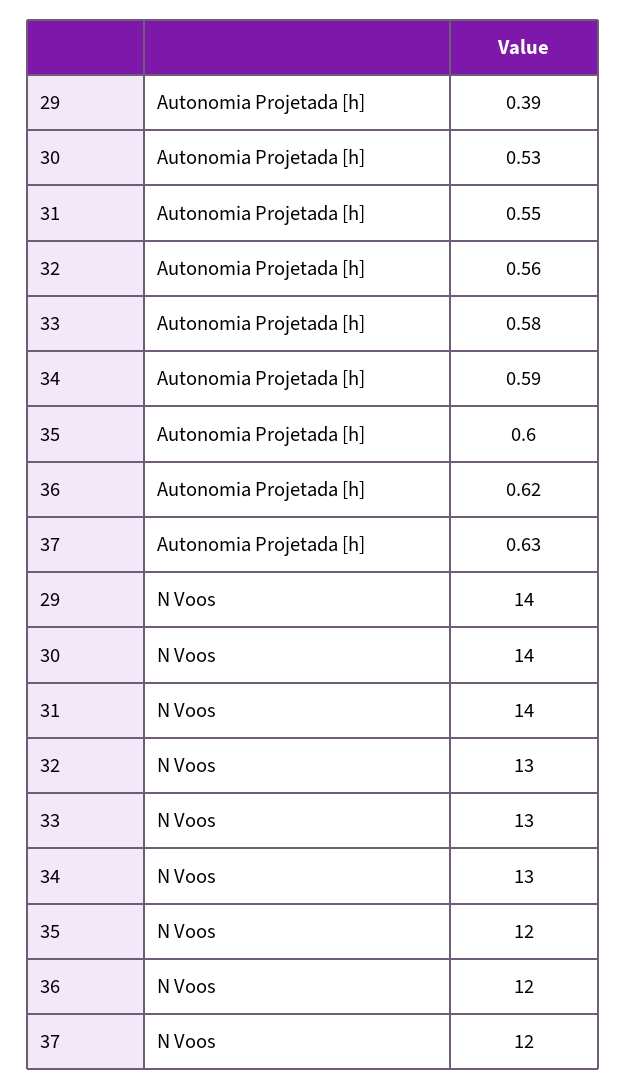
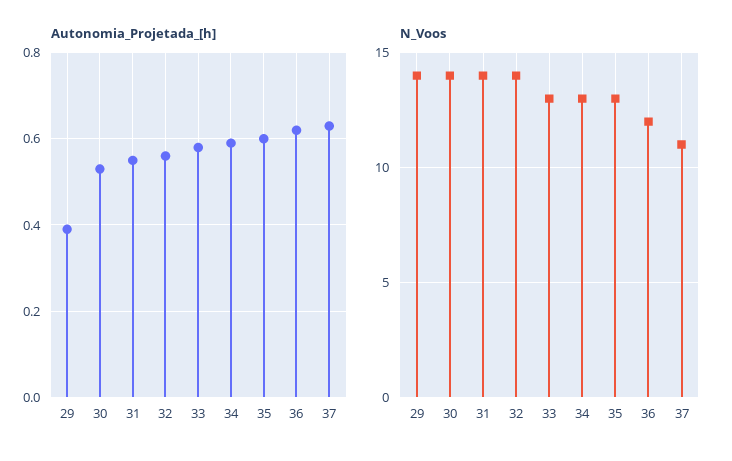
  {
    "Autonomia Projetada [h]": {
      "29": 0.39,
      "30": 0.53,
      "31": 0.55,
      "32": 0.56,
      "33": 0.58,
      "34": 0.59,
      "35": 0.6,
      "36": 0.62,
      "37": 0.63
    },
    "N Voos": {
      "29": 14,
      "30": 14,
      "31": 14,
-     "32": 13,
+     "32": 14,
      "33": 13,
      "34": 13,
-     "35": 12,
+     "35": 13,
      "36": 12,
-     "37": 12
+     "37": 11
    }
  }

